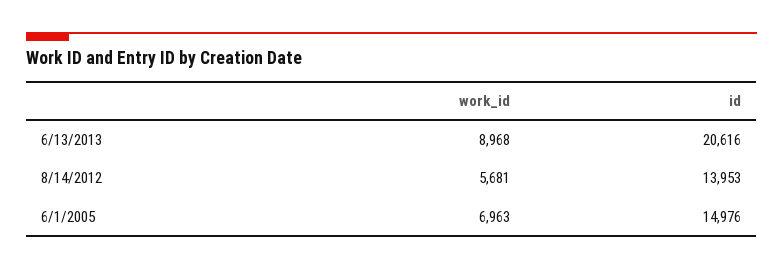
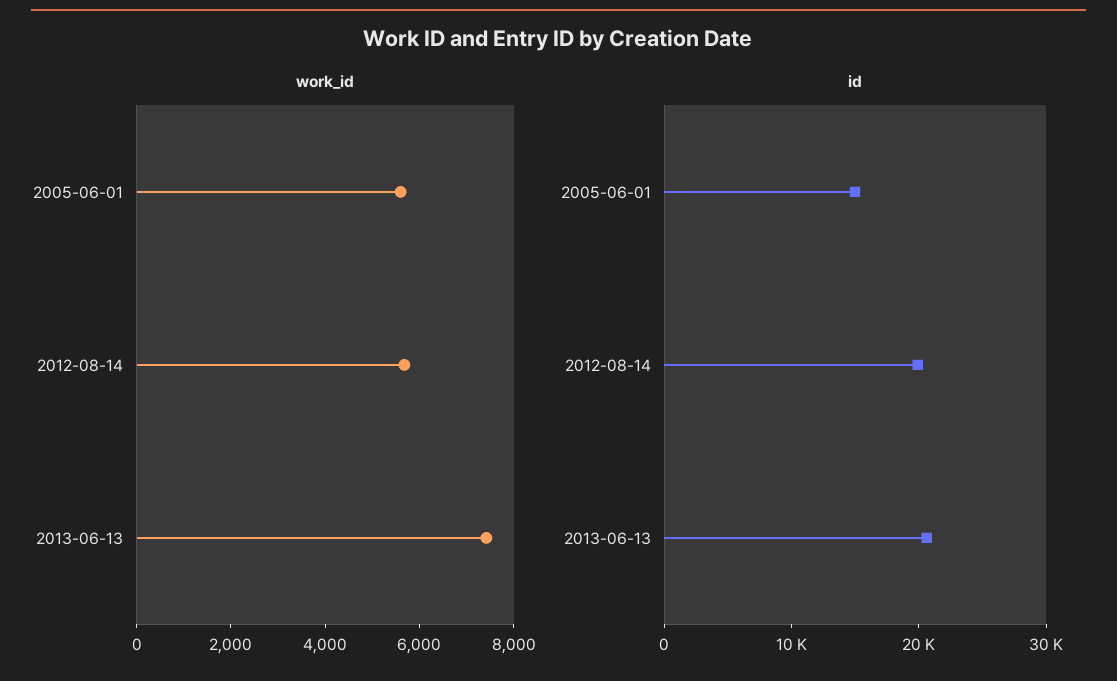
  {
    "work_id": {
-     "6/13/2013": 8968,
+     "6/13/2013": 7500,
      "8/14/2012": 5681,
-     "6/1/2005": 6963
+     "6/1/2005": 5500
    },
    "id": {
      "6/13/2013": 20616,
-     "8/14/2012": 13953,
+     "8/14/2012": 20000,
      "6/1/2005": 14976
    }
  }

